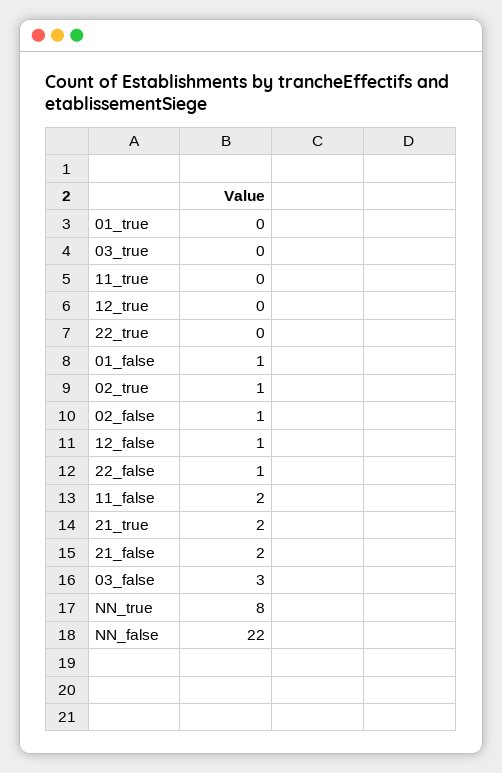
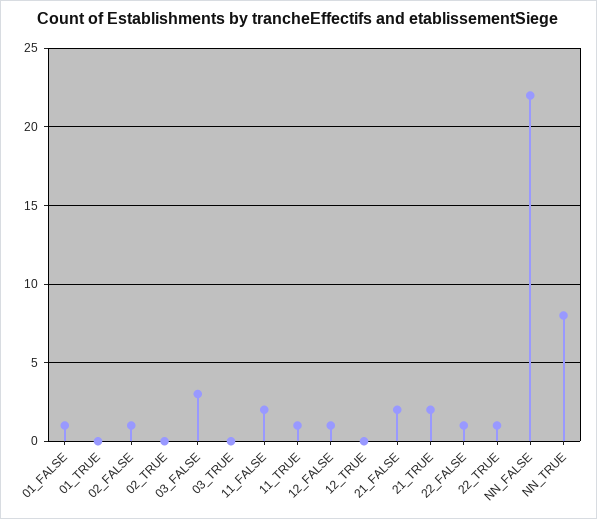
  {
    "01_true": 0,
    "03_true": 0,
-   "11_true": 0,
+   "11_true": 1,
    "12_true": 0,
-   "22_true": 0,
+   "22_true": 1,
    "01_false": 1,
-   "02_true": 1,
+   "02_true": 0,
    "02_false": 1,
    "12_false": 1,
    "22_false": 1,
    "11_false": 2,
    "21_true": 2,
    "21_false": 2,
    "03_false": 3,
    "NN_true": 8,
    "NN_false": 22
  }

